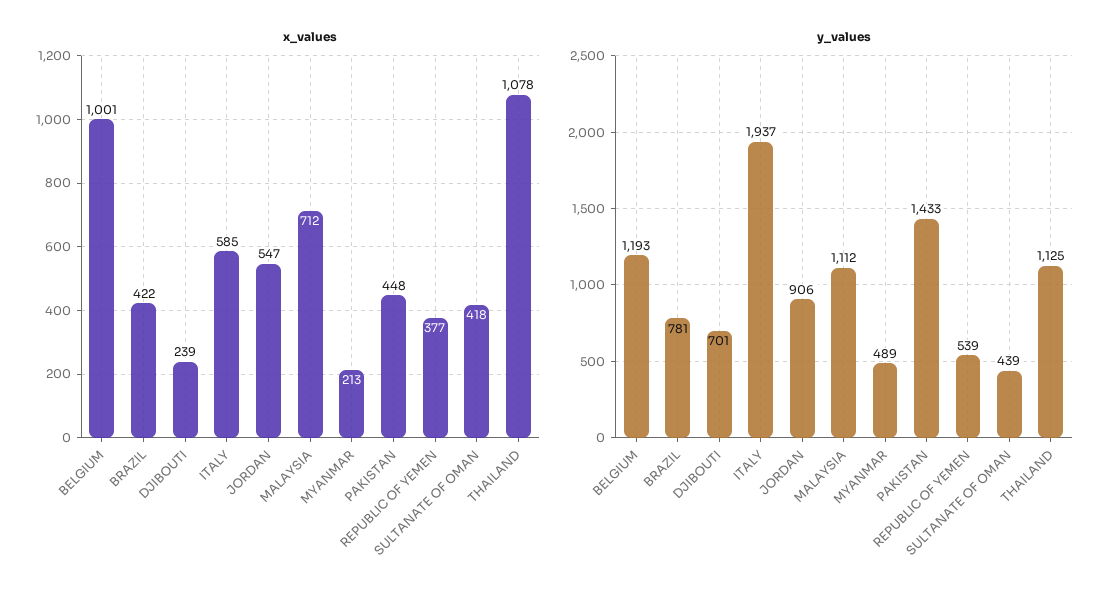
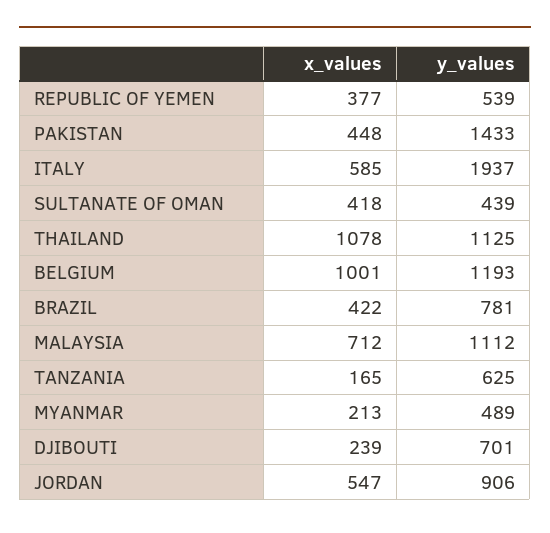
  {
    "x_values": {
      "BELGIUM": 1001,
      "BRAZIL": 422,
      "DJIBOUTI": 239,
      "ITALY": 585,
      "JORDAN": 547,
      "MALAYSIA": 712,
      "MYANMAR": 213,
      "PAKISTAN": 448,
      "REPUBLIC OF YEMEN": 377,
      "SULTANATE OF OMAN": 418,
-     "THAILAND": 1078
+     "THAILAND": 1078,
+     "TANZANIA": 165
    },
    "y_values": {
      "BELGIUM": 1193,
      "BRAZIL": 781,
      "DJIBOUTI": 701,
      "ITALY": 1937,
      "JORDAN": 906,
      "MALAYSIA": 1112,
      "MYANMAR": 489,
      "PAKISTAN": 1433,
      "REPUBLIC OF YEMEN": 539,
      "SULTANATE OF OMAN": 439,
-     "THAILAND": 1125
+     "THAILAND": 1125,
+     "TANZANIA": 625
    }
  }

